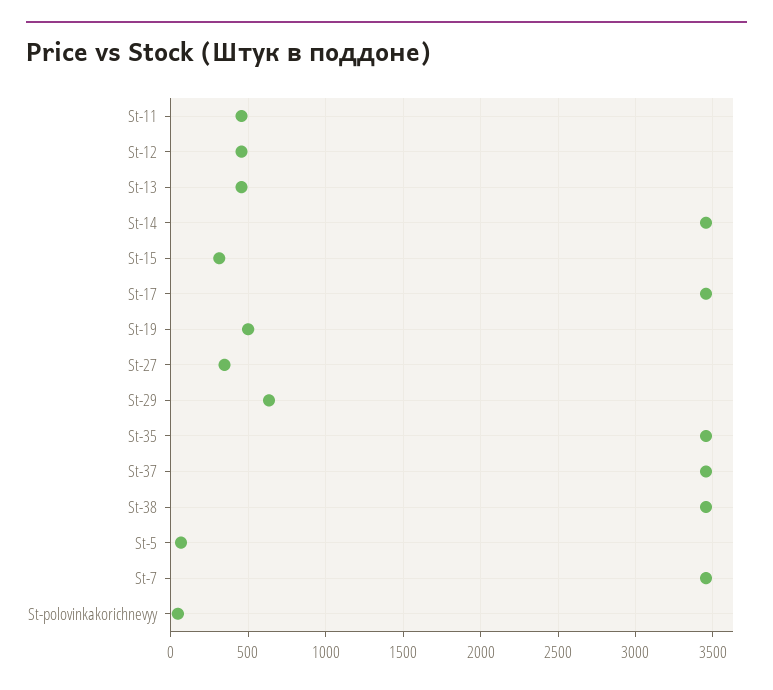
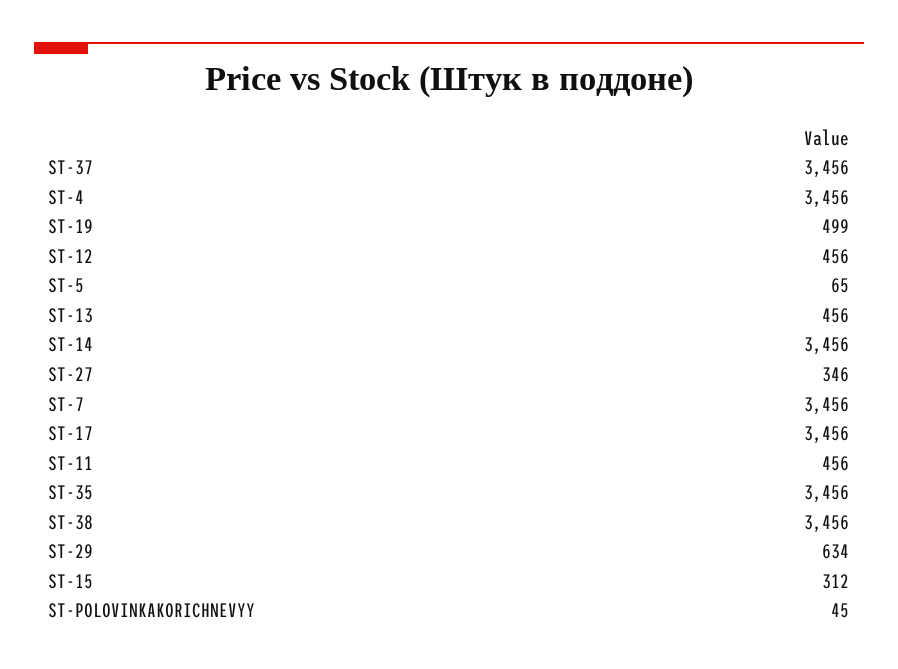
  {
    "St-11": 456,
    "St-12": 456,
    "St-13": 456,
    "St-14": 3456,
    "St-15": 312,
    "St-17": 3456,
    "St-19": 499,
    "St-27": 346,
    "St-29": 634,
    "St-35": 3456,
    "St-37": 3456,
    "St-38": 3456,
    "St-5": 65,
    "St-7": 3456,
-   "St-polovinkakorichnevyy": 45
+   "St-polovinkakorichnevyy": 45,
+   "ST-4": 3456
  }

